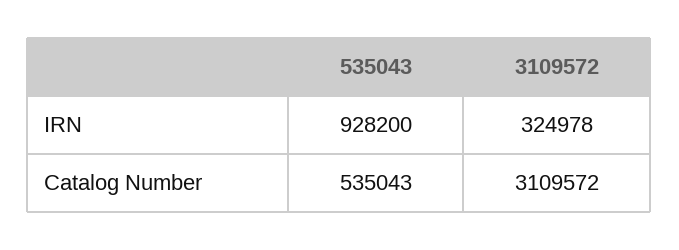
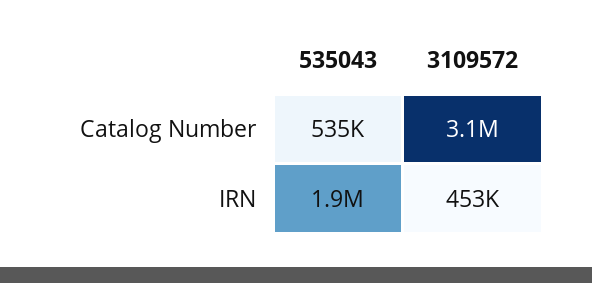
  {
    "535043": {
-     "IRN": 928200,
+     "IRN": 1900000,
      "Catalog Number": 535043
    },
    "3109572": {
-     "IRN": 324978,
+     "IRN": 453000,
      "Catalog Number": 3109572
    }
  }

